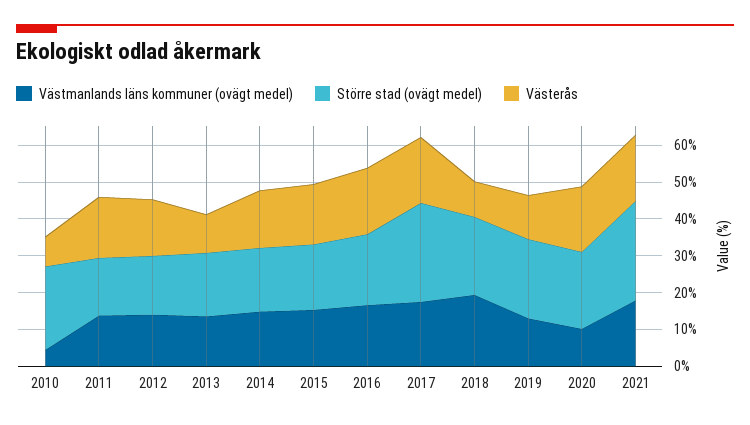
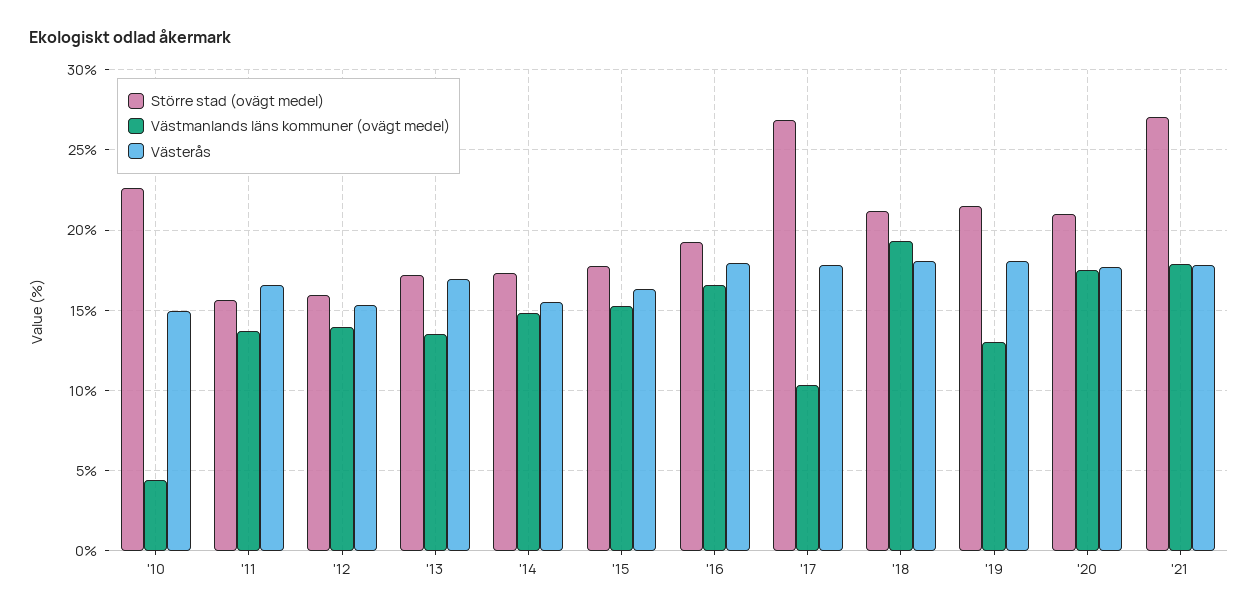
  {
    "Västmanlands läns kommuner (ovägt medel)": {
      "2010": 4.5,
      "2011": 13.5,
      "2012": 14,
      "2013": 13.5,
      "2014": 15,
      "2015": 15.5,
      "2016": 16.5,
-     "2017": 17.5,
+     "2017": 10.5,
      "2018": 19.5,
      "2019": 13,
-     "2020": 10,
+     "2020": 17.5,
      "2021": 18
    },
    "Större stad (ovägt medel)": {
      "2010": 22.5,
      "2011": 15.5,
      "2012": 16,
      "2013": 17,
      "2014": 17.5,
      "2015": 18,
      "2016": 19,
      "2017": 27,
      "2018": 21,
      "2019": 21.5,
      "2020": 21,
      "2021": 27
    },
    "Västerås": {
-     "2010": 7.5,
+     "2010": 15,
      "2011": 16.5,
      "2012": 15.5,
-     "2013": 10,
+     "2013": 17,
      "2014": 15.5,
      "2015": 16.5,
      "2016": 18,
      "2017": 18,
-     "2018": 10,
+     "2018": 18,
-     "2019": 12.5,
+     "2019": 18,
      "2020": 17.5,
      "2021": 18
    }
  }

